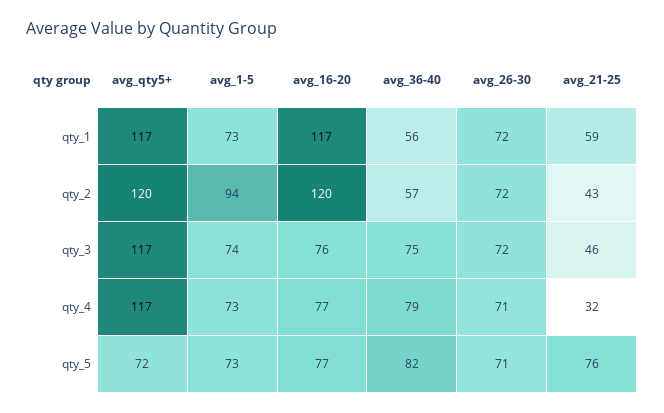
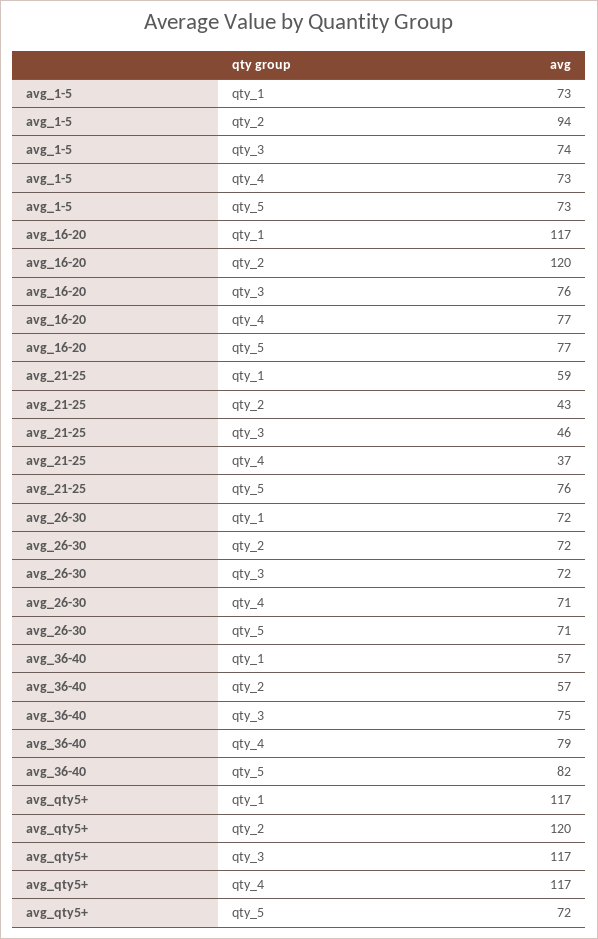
  {
    "avg_qty5+": {
      "qty_1": 117,
      "qty_2": 120,
      "qty_3": 117,
      "qty_4": 117,
      "qty_5": 72
    },
    "avg_1-5": {
      "qty_1": 73,
      "qty_2": 94,
      "qty_3": 74,
      "qty_4": 73,
      "qty_5": 73
    },
    "avg_16-20": {
      "qty_1": 117,
      "qty_2": 120,
      "qty_3": 76,
      "qty_4": 77,
      "qty_5": 77
    },
    "avg_36-40": {
-     "qty_1": 56,
+     "qty_1": 57,
      "qty_2": 57,
      "qty_3": 75,
      "qty_4": 79,
      "qty_5": 82
    },
    "avg_26-30": {
      "qty_1": 72,
      "qty_2": 72,
      "qty_3": 72,
      "qty_4": 71,
      "qty_5": 71
    },
    "avg_21-25": {
      "qty_1": 59,
      "qty_2": 43,
      "qty_3": 46,
-     "qty_4": 32,
+     "qty_4": 37,
      "qty_5": 76
    }
  }

